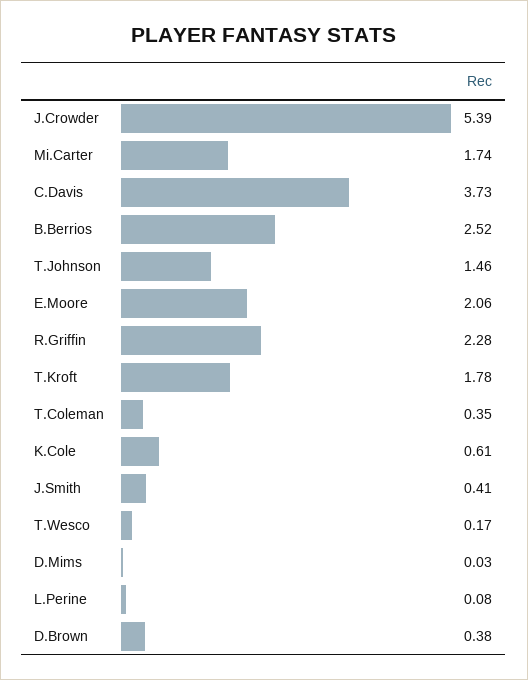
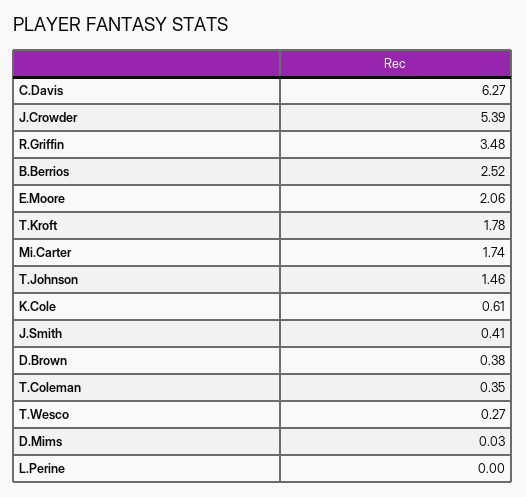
  {
    "J.Crowder": 5.39,
    "Mi.Carter": 1.74,
-   "C.Davis": 3.73,
+   "C.Davis": 6.27,
    "B.Berrios": 2.52,
    "T.Johnson": 1.46,
    "E.Moore": 2.06,
-   "R.Griffin": 2.28,
+   "R.Griffin": 3.48,
    "T.Kroft": 1.78,
    "T.Coleman": 0.35,
    "K.Cole": 0.61,
    "J.Smith": 0.41,
-   "T.Wesco": 0.17,
+   "T.Wesco": 0.27,
    "D.Mims": 0.03,
-   "L.Perine": 0.08,
+   "L.Perine": 0,
    "D.Brown": 0.38
  }

